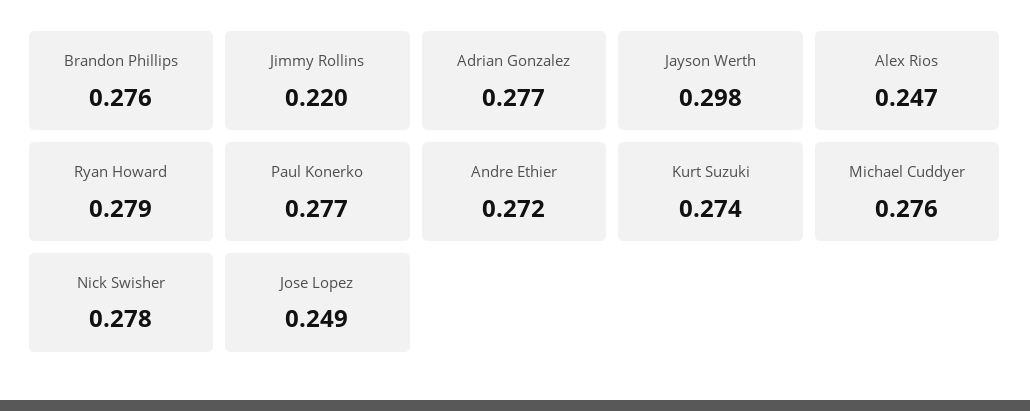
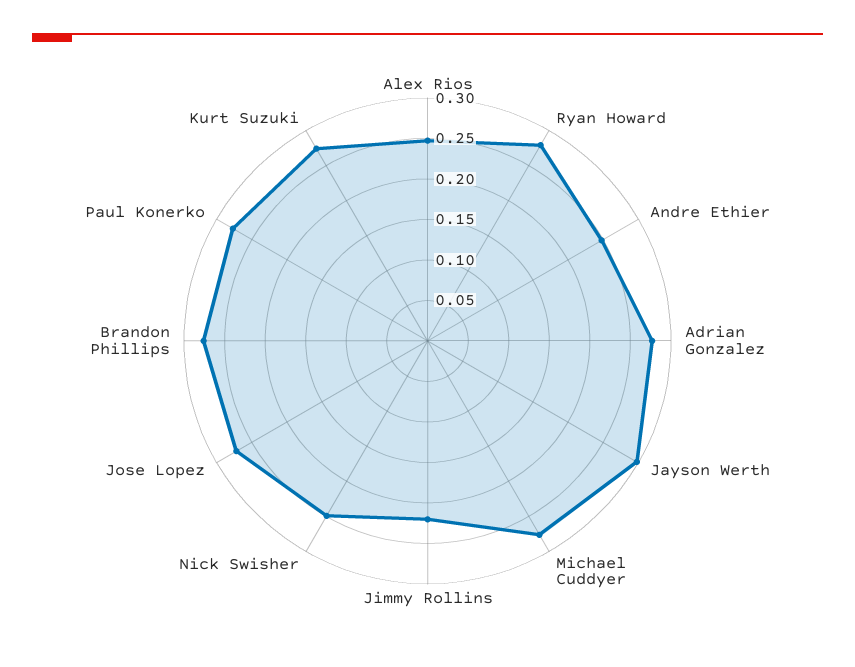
  {
    "Brandon Phillips": 0.276,
    "Jimmy Rollins": 0.22,
    "Adrian Gonzalez": 0.277,
    "Jayson Werth": 0.298,
    "Alex Rios": 0.247,
    "Ryan Howard": 0.279,
    "Paul Konerko": 0.277,
-   "Andre Ethier": 0.272,
+   "Andre Ethier": 0.25,
    "Kurt Suzuki": 0.274,
    "Michael Cuddyer": 0.276,
-   "Nick Swisher": 0.278,
+   "Nick Swisher": 0.25,
-   "Jose Lopez": 0.249
+   "Jose Lopez": 0.27
  }

